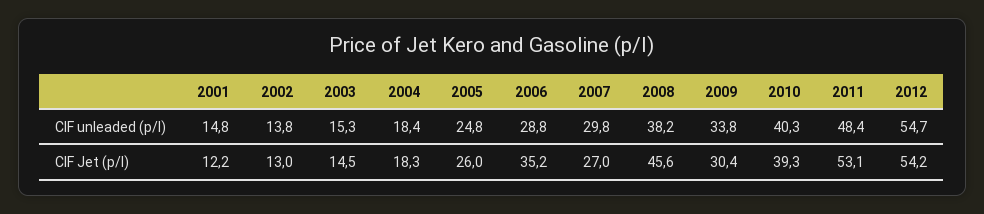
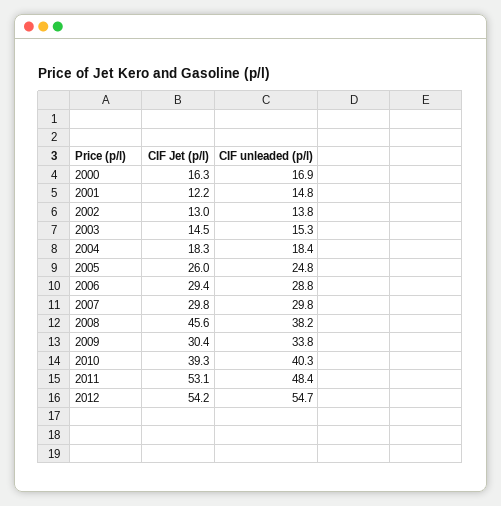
  {
    "2001": {
      "CIF unleaded (p/l)": 14.8,
      "CIF Jet (p/l)": 12.2
    },
    "2002": {
      "CIF unleaded (p/l)": 13.8,
      "CIF Jet (p/l)": 13
    },
    "2003": {
      "CIF unleaded (p/l)": 15.3,
      "CIF Jet (p/l)": 14.5
    },
    "2004": {
      "CIF unleaded (p/l)": 18.4,
      "CIF Jet (p/l)": 18.3
    },
    "2005": {
      "CIF unleaded (p/l)": 24.8,
      "CIF Jet (p/l)": 26
    },
    "2006": {
      "CIF unleaded (p/l)": 28.8,
-     "CIF Jet (p/l)": 35.2
+     "CIF Jet (p/l)": 29.4
    },
    "2007": {
      "CIF unleaded (p/l)": 29.8,
-     "CIF Jet (p/l)": 27
+     "CIF Jet (p/l)": 29.8
    },
    "2008": {
      "CIF unleaded (p/l)": 38.2,
      "CIF Jet (p/l)": 45.6
    },
    "2009": {
      "CIF unleaded (p/l)": 33.8,
      "CIF Jet (p/l)": 30.4
    },
    "2010": {
      "CIF unleaded (p/l)": 40.3,
      "CIF Jet (p/l)": 39.3
    },
    "2011": {
      "CIF unleaded (p/l)": 48.4,
      "CIF Jet (p/l)": 53.1
    },
    "2012": {
      "CIF unleaded (p/l)": 54.7,
      "CIF Jet (p/l)": 54.2
-   }
+   },
+   "2000": {
+     "CIF Jet (p/l)": 16.3,
+     "CIF unleaded (p/l)": 16.9
+   }
  }

